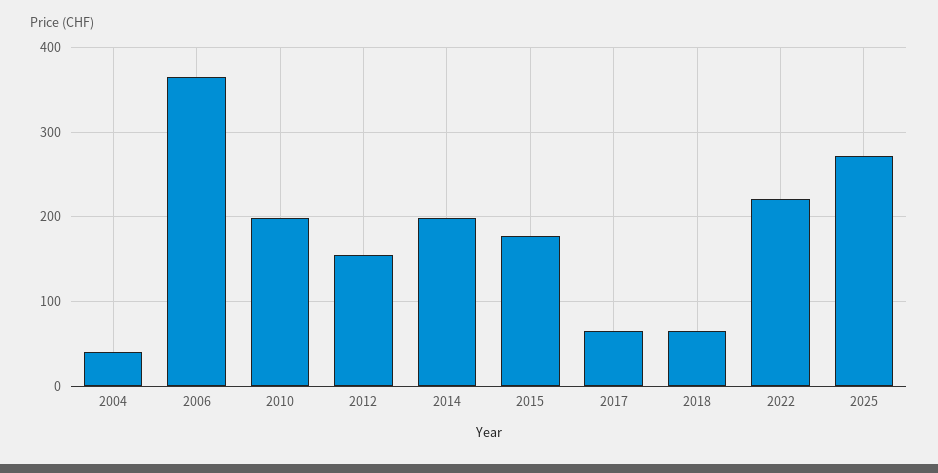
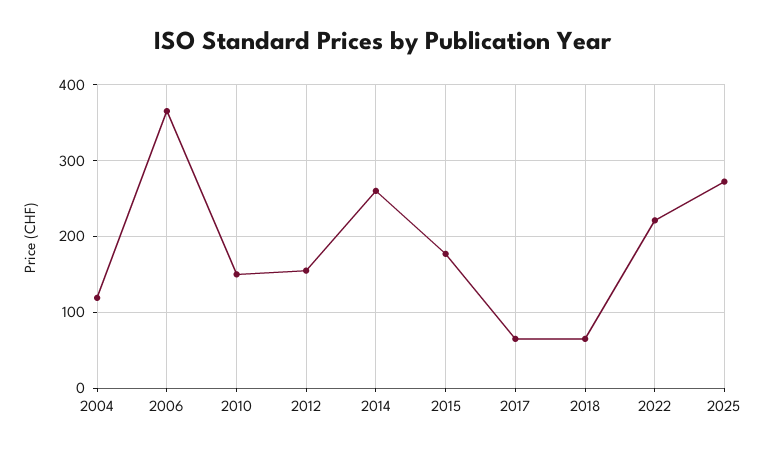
  {
-   "2004": 40,
+   "2004": 120,
    "2006": 370,
-   "2010": 200,
+   "2010": 150,
    "2012": 160,
-   "2014": 200,
+   "2014": 260,
    "2015": 180,
    "2017": 70,
    "2018": 70,
    "2022": 220,
    "2025": 270
  }

